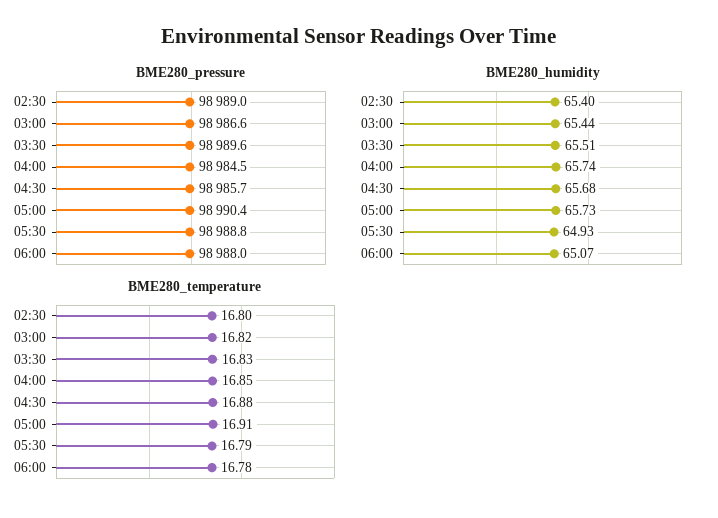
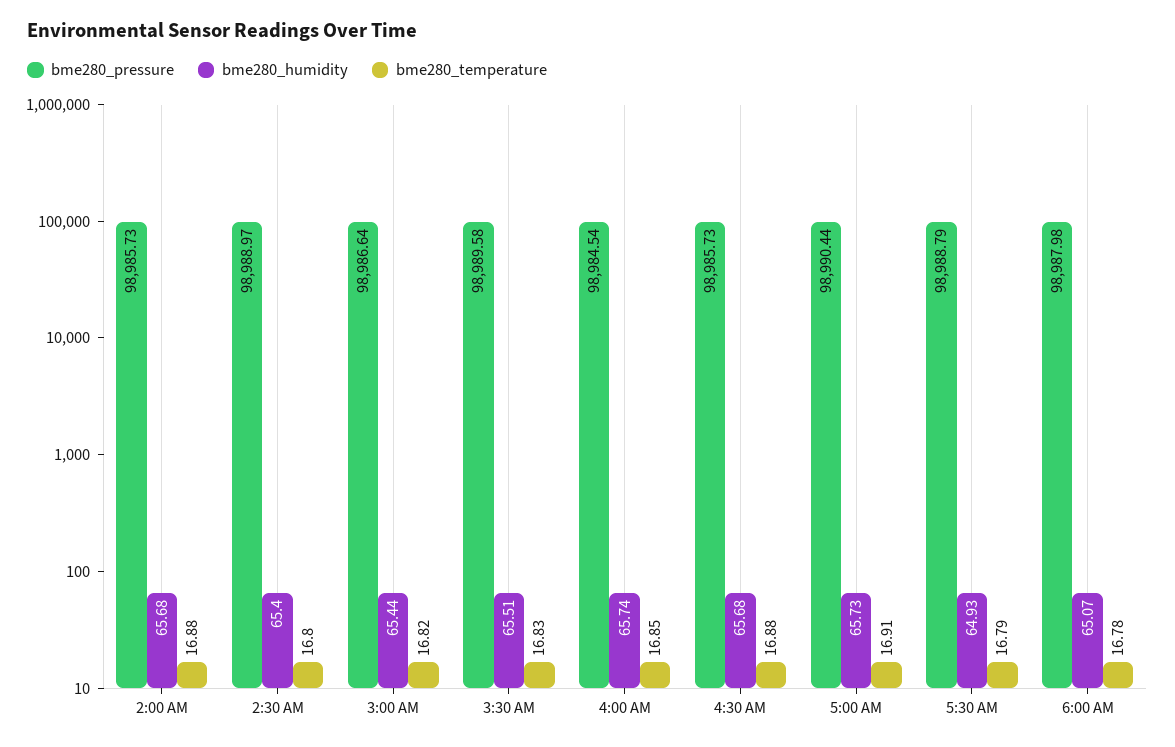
  {
    "BME280_pressure": {
      "02:30": 98988.97,
      "03:00": 98986.64,
      "03:30": 98989.58,
      "04:00": 98984.54,
      "04:30": 98985.73,
      "05:00": 98990.44,
      "05:30": 98988.79,
-     "06:00": 98987.98
+     "06:00": 98987.98,
+     "2:00 AM": 98985.73
    },
    "BME280_humidity": {
      "02:30": 65.4,
      "03:00": 65.44,
      "03:30": 65.51,
      "04:00": 65.74,
      "04:30": 65.68,
      "05:00": 65.73,
      "05:30": 64.93,
-     "06:00": 65.07
+     "06:00": 65.07,
+     "2:00 AM": 65.68
    },
    "BME280_temperature": {
      "02:30": 16.8,
      "03:00": 16.82,
      "03:30": 16.83,
      "04:00": 16.85,
      "04:30": 16.88,
      "05:00": 16.91,
      "05:30": 16.79,
-     "06:00": 16.78
+     "06:00": 16.78,
+     "2:00 AM": 16.88
    }
  }

